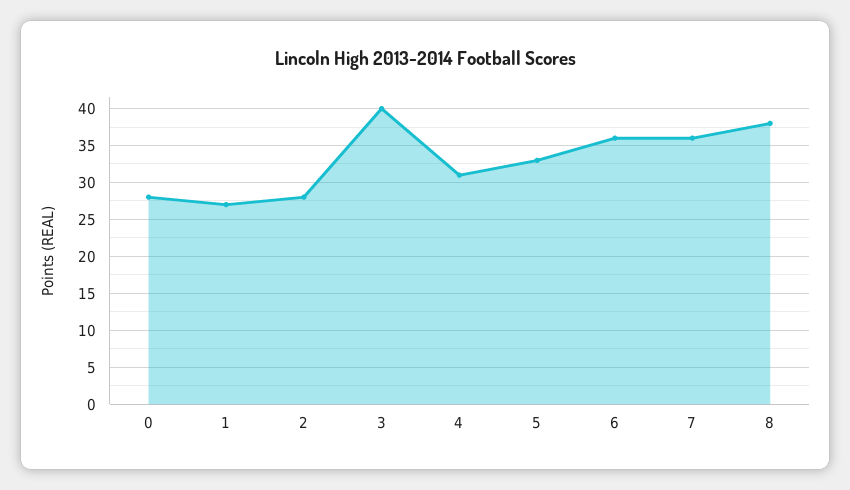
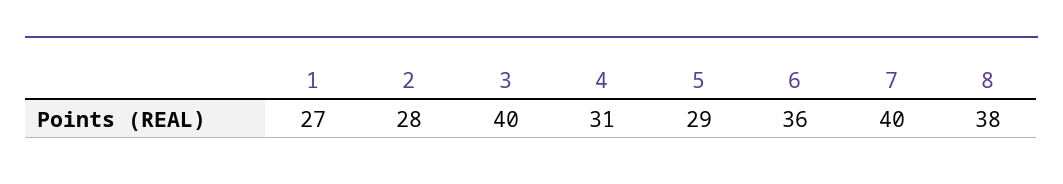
  {
-   "0": 28,
    "1": 27,
    "2": 28,
    "3": 40,
    "4": 31,
-   "5": 33,
+   "5": 29,
    "6": 36,
-   "7": 36,
+   "7": 40,
    "8": 38
  }

